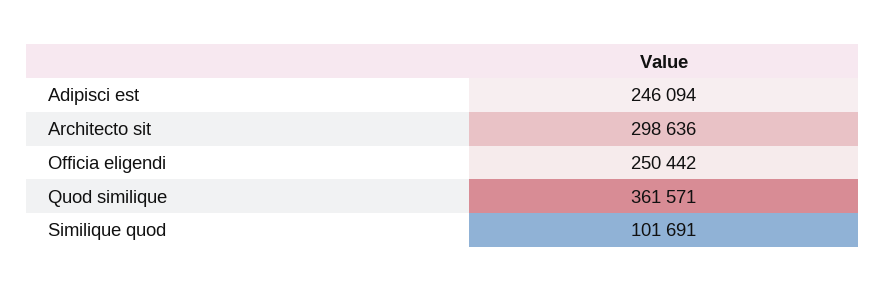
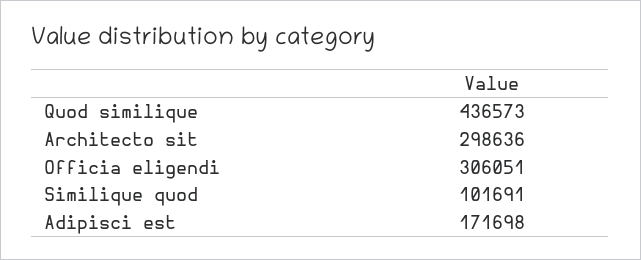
  {
-   "Adipisci est": 246094,
+   "Adipisci est": 171698,
    "Architecto sit": 298636,
-   "Officia eligendi": 250442,
+   "Officia eligendi": 306051,
-   "Quod similique": 361571,
+   "Quod similique": 436573,
    "Similique quod": 101691
  }

